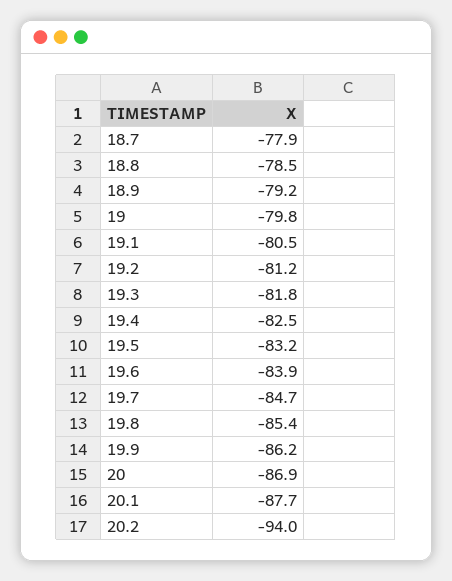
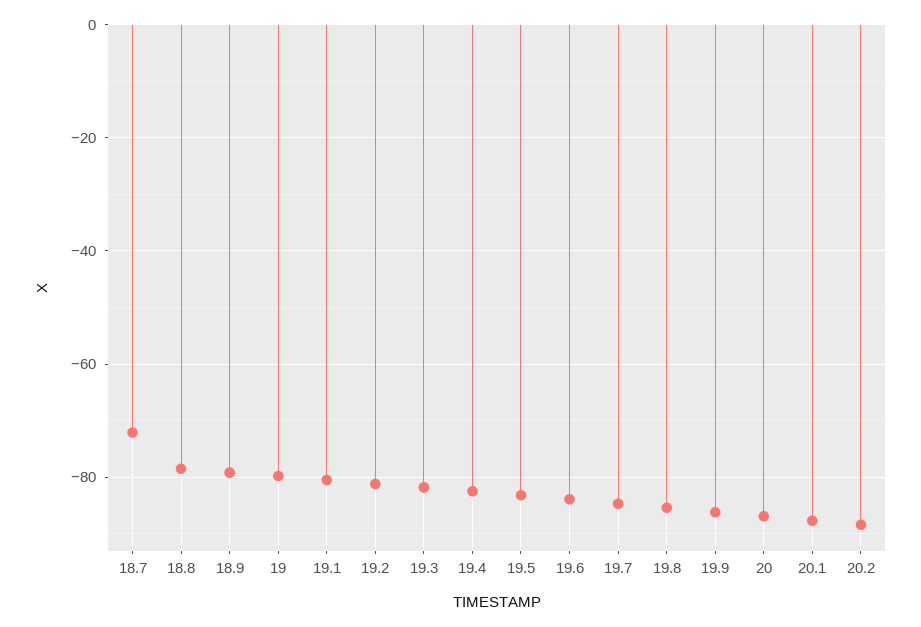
  {
-   "18.7": -77.9,
+   "18.7": -72,
    "18.8": -78.5,
    "18.9": -79.2,
    "19": -79.8,
    "19.1": -80.5,
    "19.2": -81.2,
    "19.3": -81.8,
    "19.4": -82.5,
    "19.5": -83.2,
    "19.6": -83.9,
    "19.7": -84.7,
    "19.8": -85.4,
    "19.9": -86.2,
    "20": -86.9,
    "20.1": -87.7,
-   "20.2": -94
+   "20.2": -88
  }

